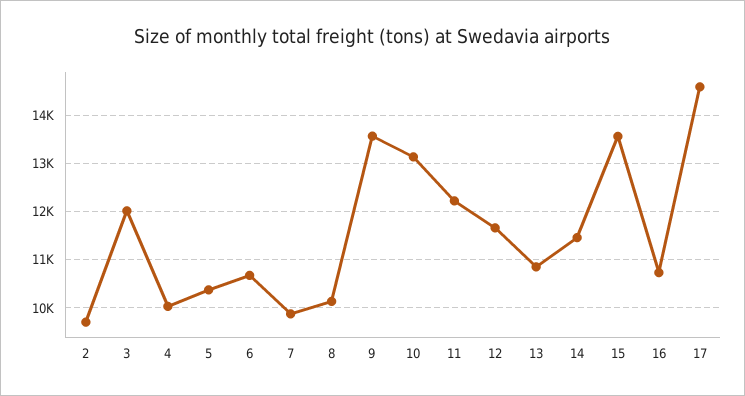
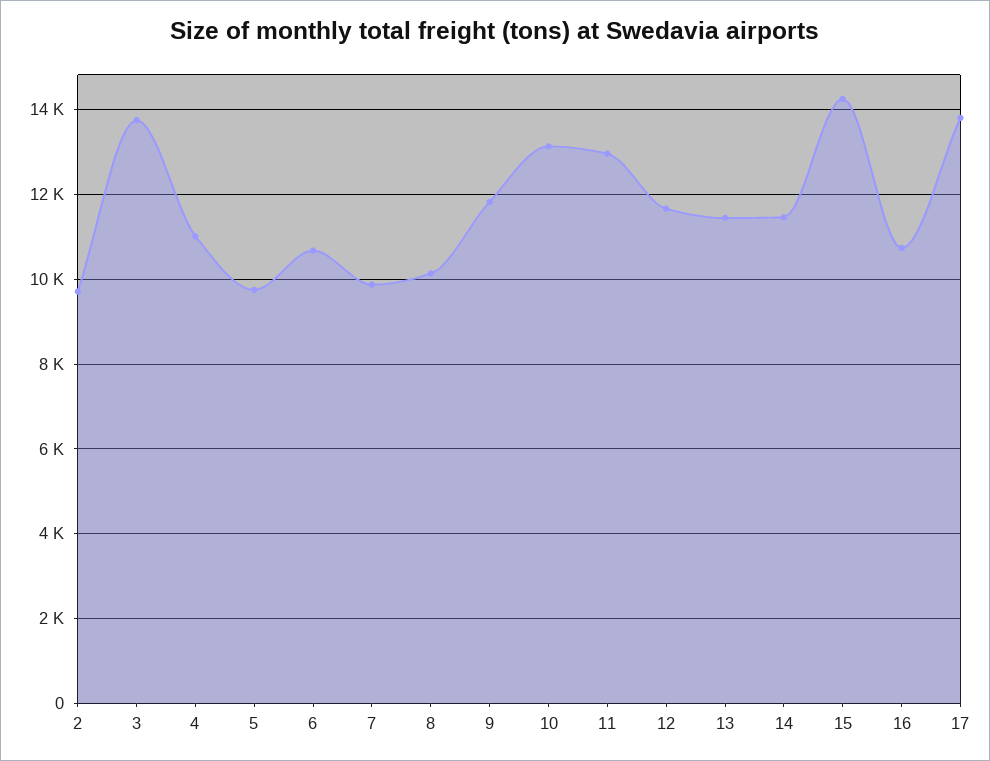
  {
    "2": 9800,
-   "3": 12000,
+   "3": 13800,
-   "4": 10000,
+   "4": 11000,
-   "5": 10400,
+   "5": 9800,
    "6": 10600,
    "7": 9800,
    "8": 10200,
-   "9": 13600,
+   "9": 11800,
    "10": 13200,
-   "11": 12200,
+   "11": 13000,
    "12": 11600,
-   "13": 10800,
+   "13": 11400,
    "14": 11400,
-   "15": 13600,
+   "15": 14200,
    "16": 10800,
-   "17": 14600
+   "17": 13800
  }

